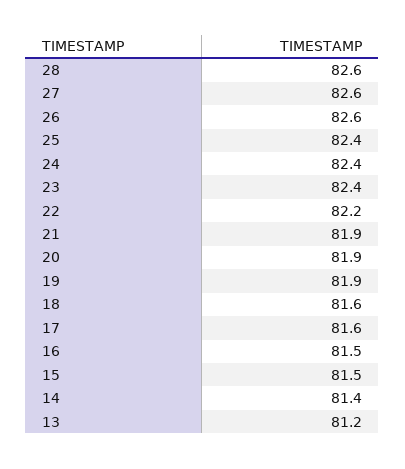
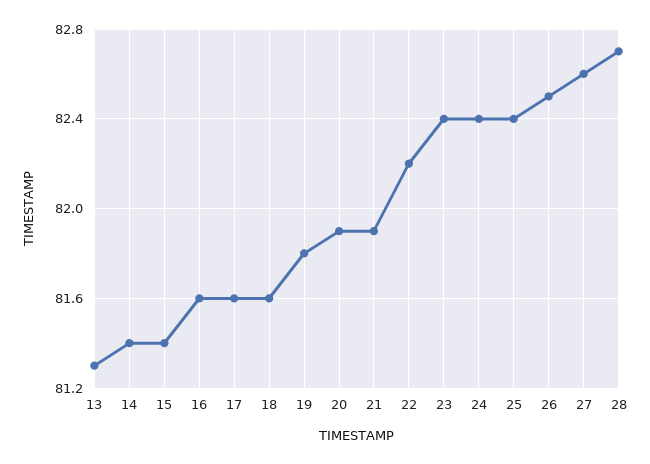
  {
-   "28": 82.6,
+   "28": 82.7,
    "27": 82.6,
-   "26": 82.6,
+   "26": 82.5,
    "25": 82.4,
    "24": 82.4,
    "23": 82.4,
    "22": 82.2,
    "21": 81.9,
    "20": 81.9,
-   "19": 81.9,
+   "19": 81.8,
    "18": 81.6,
    "17": 81.6,
-   "16": 81.5,
+   "16": 81.6,
-   "15": 81.5,
+   "15": 81.4,
    "14": 81.4,
-   "13": 81.2
+   "13": 81.3
  }

